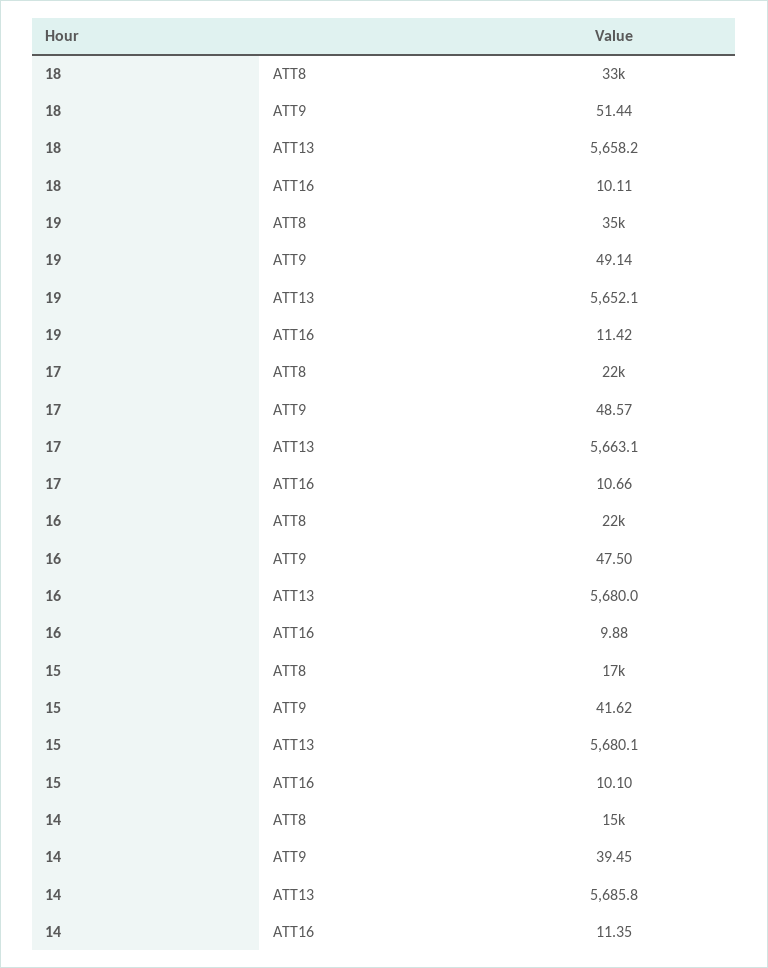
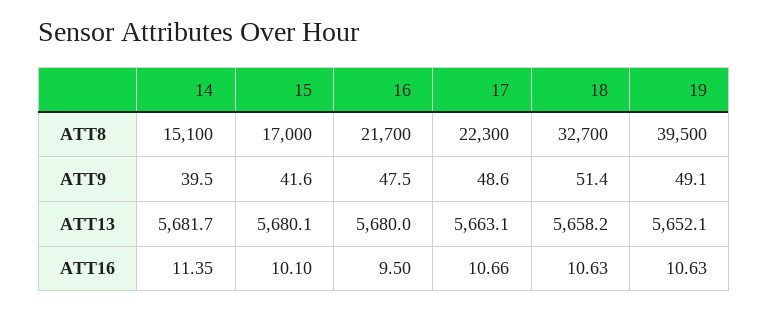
  {
    "18": {
      "ATT8": 32700,
      "ATT9": 51.44,
      "ATT13": 5658.2,
-     "ATT16": 10.11
+     "ATT16": 10.63
    },
    "19": {
-     "ATT8": 35000,
+     "ATT8": 39500,
      "ATT9": 49.14,
      "ATT13": 5652.1,
-     "ATT16": 11.42
+     "ATT16": 10.63
    },
    "17": {
      "ATT8": 22300,
      "ATT9": 48.57,
      "ATT13": 5663.1,
      "ATT16": 10.66
    },
    "16": {
      "ATT8": 21700,
      "ATT9": 47.5,
      "ATT13": 5680,
-     "ATT16": 9.88
+     "ATT16": 9.5
    },
    "15": {
      "ATT8": 17000,
      "ATT9": 41.62,
      "ATT13": 5680.1,
      "ATT16": 10.1
    },
    "14": {
      "ATT8": 15100,
      "ATT9": 39.45,
-     "ATT13": 5685.8,
+     "ATT13": 5681.7,
      "ATT16": 11.35
    }
  }

